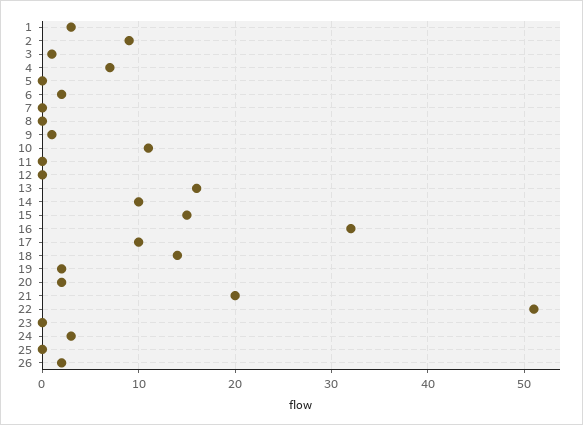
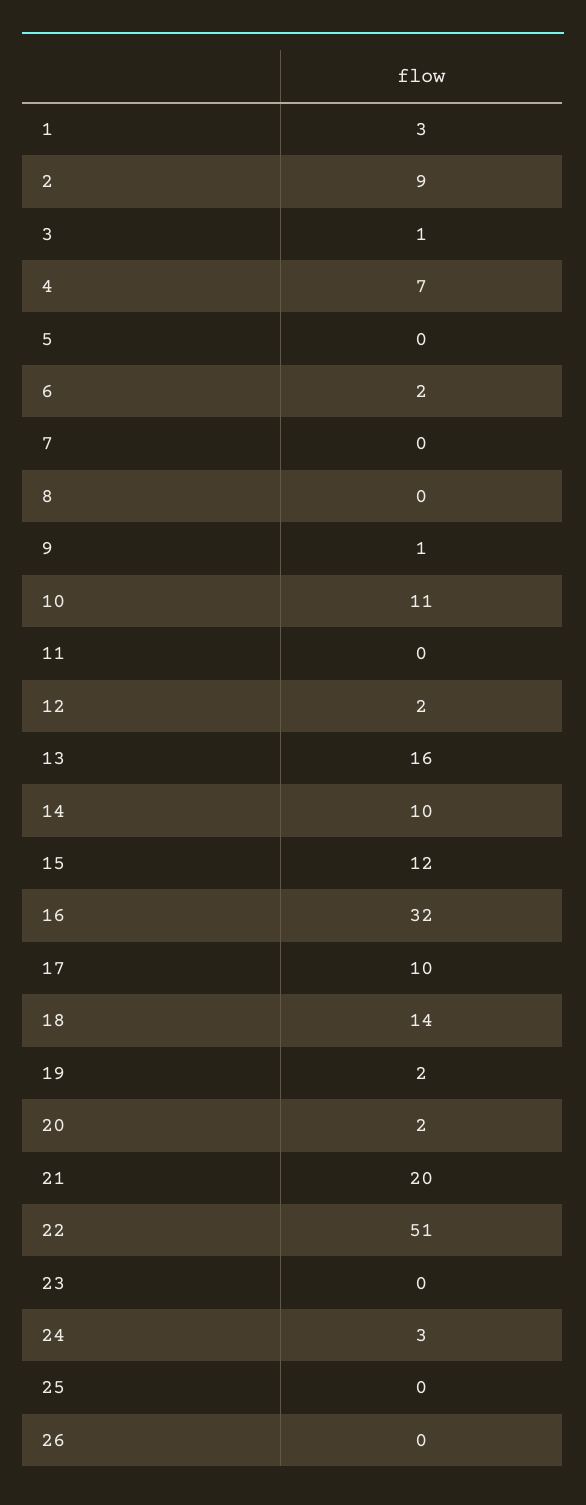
  {
    "1": 3,
    "2": 9,
    "3": 1,
    "4": 7,
    "5": 0,
    "6": 2,
    "7": 0,
    "8": 0,
    "9": 1,
    "10": 11,
    "11": 0,
-   "12": 0,
+   "12": 2,
    "13": 16,
    "14": 10,
-   "15": 15,
+   "15": 12,
    "16": 32,
    "17": 10,
    "18": 14,
    "19": 2,
    "20": 2,
    "21": 20,
    "22": 51,
    "23": 0,
    "24": 3,
    "25": 0,
-   "26": 2
+   "26": 0
  }

